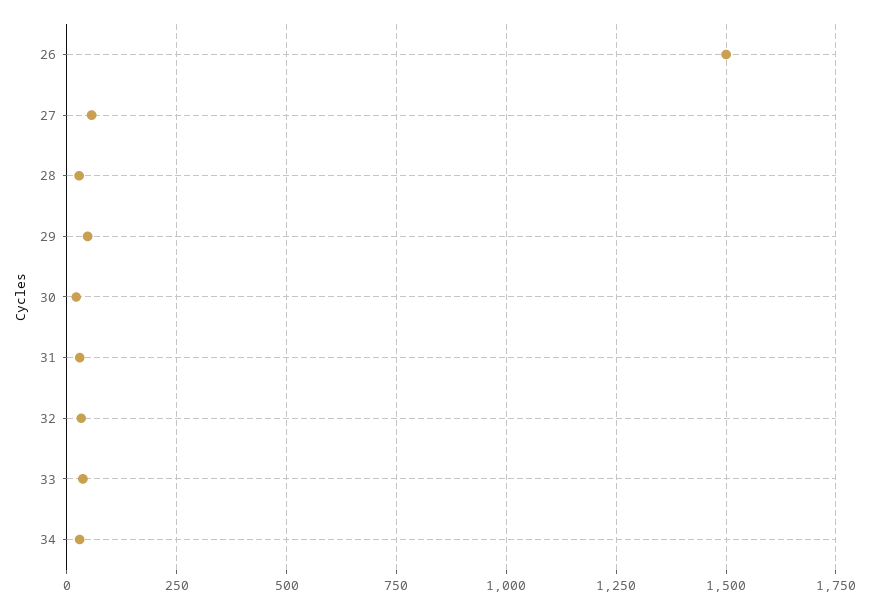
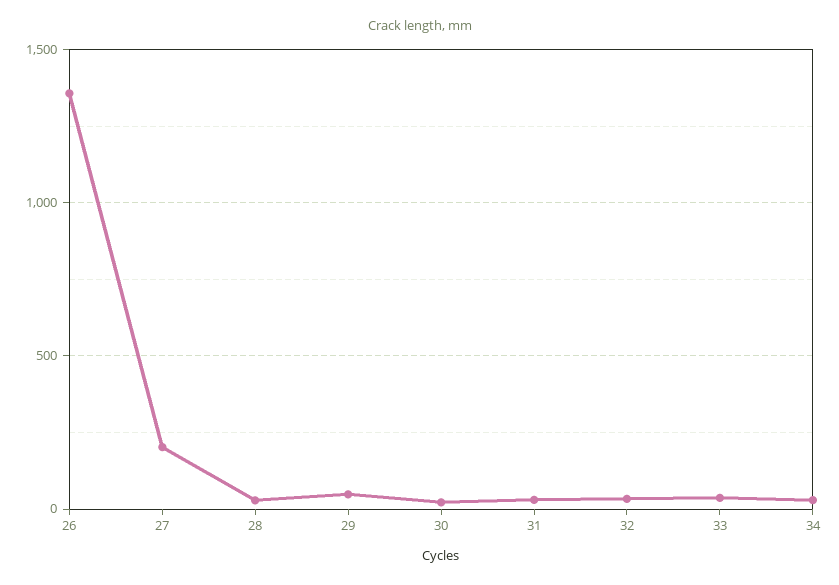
  {
-   "26": 1500,
+   "26": 1350,
-   "27": 50,
+   "27": 200,
    "28": 25,
    "29": 50,
    "30": 25,
    "31": 25,
    "32": 25,
    "33": 25,
    "34": 25
  }

